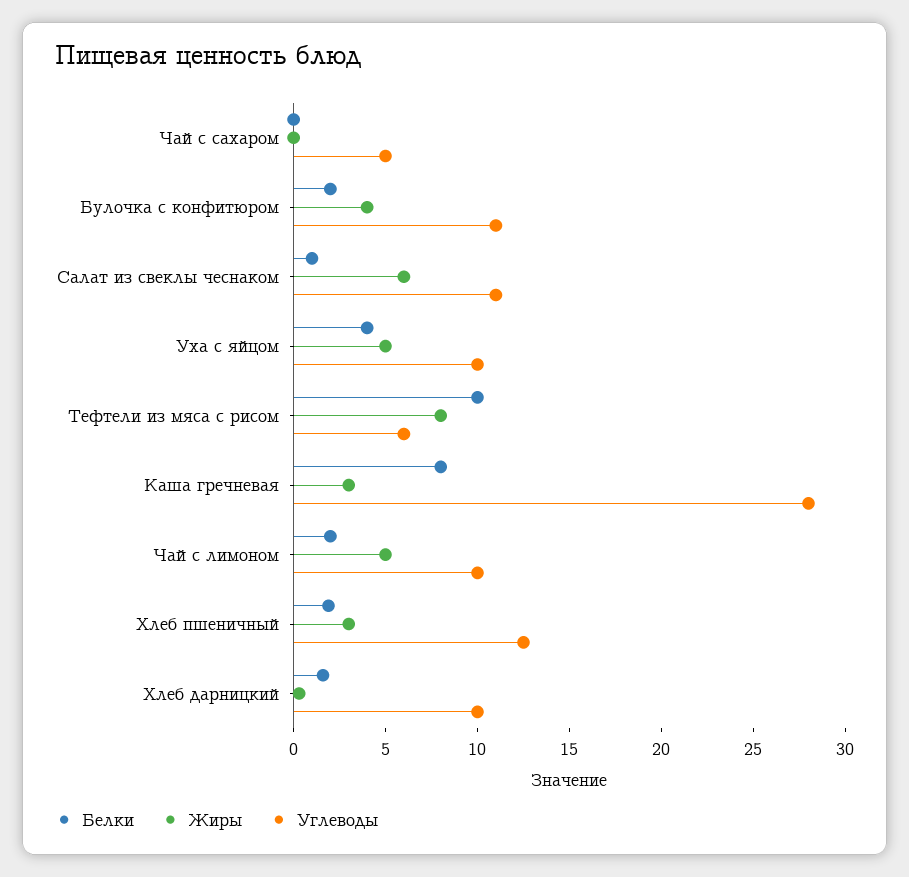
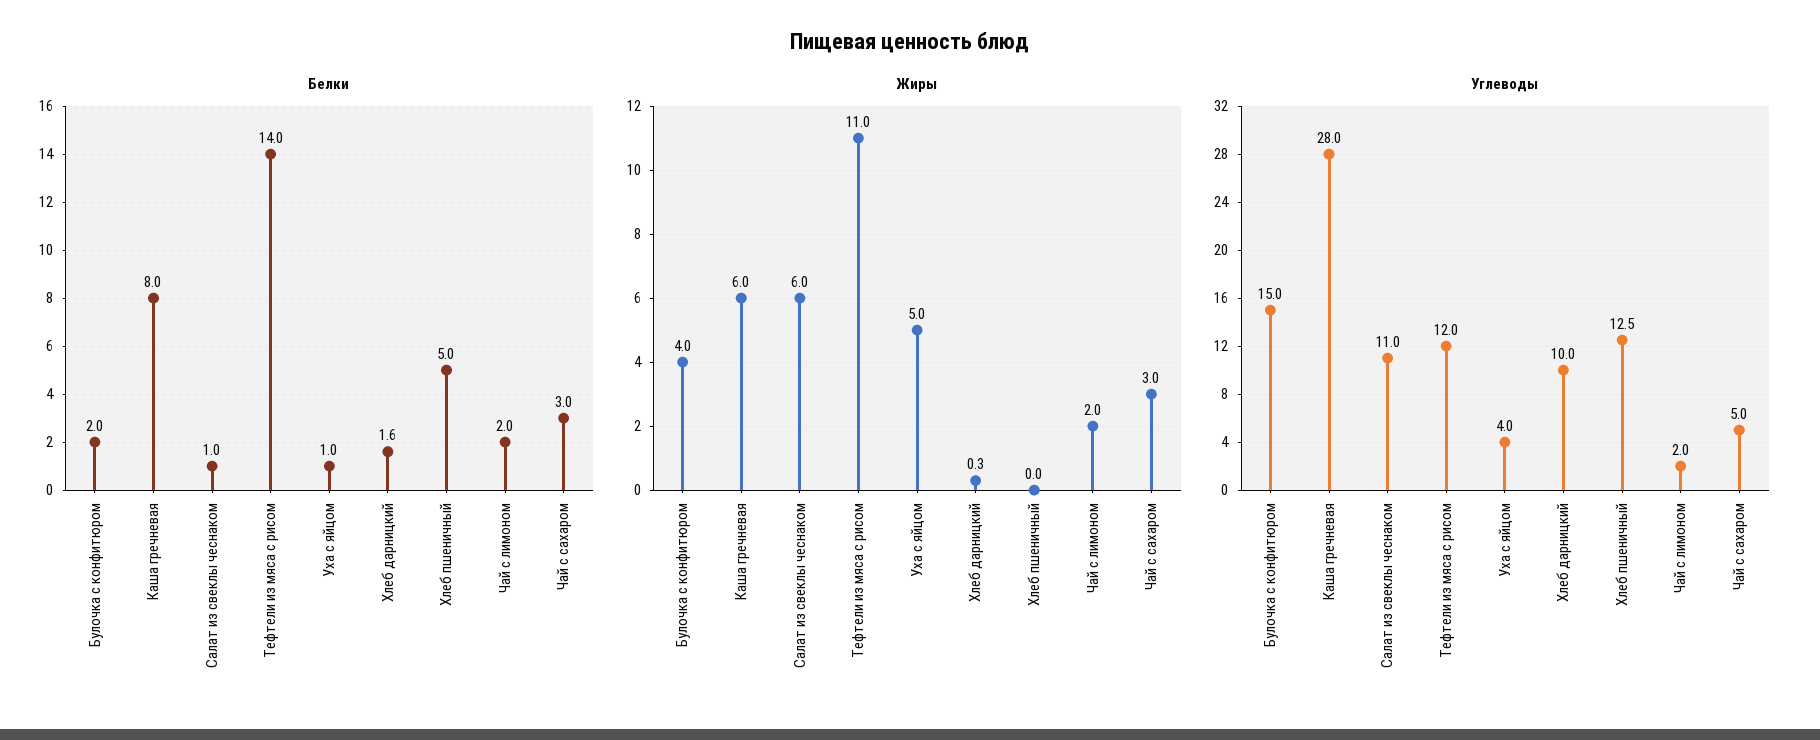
  {
    "Белки": {
-     "Чай с сахаром": 0,
+     "Чай с сахаром": 3,
      "Булочка с конфитюром": 2,
      "Салат из свеклы чеснаком": 1,
-     "Уха с яйцом": 4,
+     "Уха с яйцом": 1,
-     "Тефтели из мяса с рисом": 10,
+     "Тефтели из мяса с рисом": 14,
      "Каша гречневая": 8,
      "Чай с лимоном": 2,
-     "Хлеб пшеничный": 2,
+     "Хлеб пшеничный": 5,
      "Хлеб дарницкий": 1.6
    },
    "Жиры": {
-     "Чай с сахаром": 0,
+     "Чай с сахаром": 3,
      "Булочка с конфитюром": 4,
      "Салат из свеклы чеснаком": 6,
      "Уха с яйцом": 5,
-     "Тефтели из мяса с рисом": 8,
+     "Тефтели из мяса с рисом": 11,
-     "Каша гречневая": 3,
+     "Каша гречневая": 6,
-     "Чай с лимоном": 5,
+     "Чай с лимоном": 2,
-     "Хлеб пшеничный": 3,
+     "Хлеб пшеничный": 0,
      "Хлеб дарницкий": 0.3
    },
    "Углеводы": {
      "Чай с сахаром": 5,
-     "Булочка с конфитюром": 11,
+     "Булочка с конфитюром": 15,
      "Салат из свеклы чеснаком": 11,
-     "Уха с яйцом": 10,
+     "Уха с яйцом": 4,
-     "Тефтели из мяса с рисом": 6,
+     "Тефтели из мяса с рисом": 12,
      "Каша гречневая": 28,
-     "Чай с лимоном": 10,
+     "Чай с лимоном": 2,
      "Хлеб пшеничный": 12.5,
      "Хлеб дарницкий": 10
    }
  }

